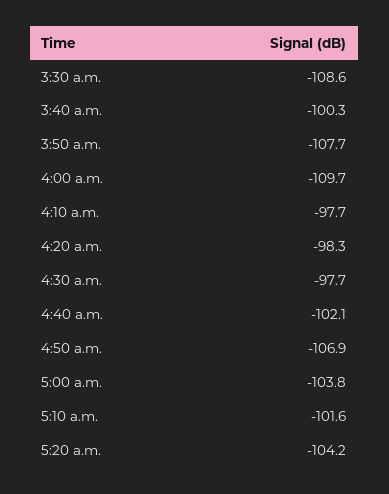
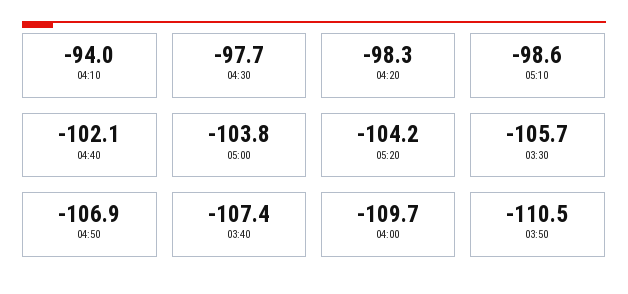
  {
-   "3:30 a.m.": -108.6,
+   "3:30 a.m.": -105.7,
-   "3:40 a.m.": -100.3,
+   "3:40 a.m.": -107.4,
-   "3:50 a.m.": -107.7,
+   "3:50 a.m.": -110.5,
    "4:00 a.m.": -109.7,
-   "4:10 a.m.": -97.7,
+   "4:10 a.m.": -94,
    "4:20 a.m.": -98.3,
    "4:30 a.m.": -97.7,
    "4:40 a.m.": -102.1,
    "4:50 a.m.": -106.9,
    "5:00 a.m.": -103.8,
-   "5:10 a.m.": -101.6,
+   "5:10 a.m.": -98.6,
    "5:20 a.m.": -104.2
  }

